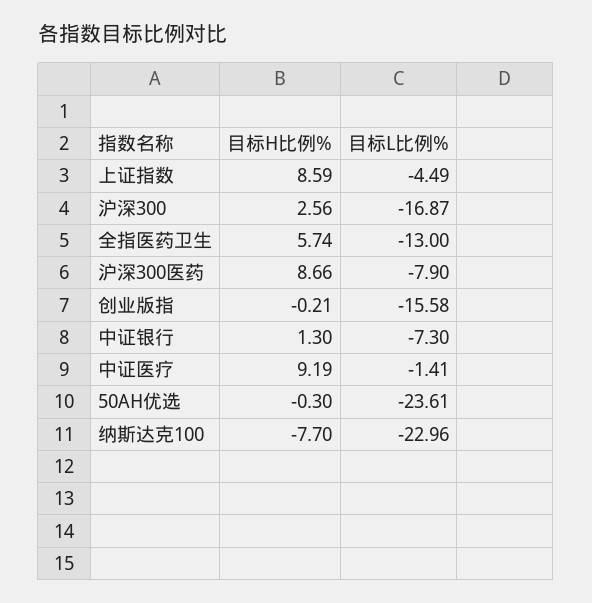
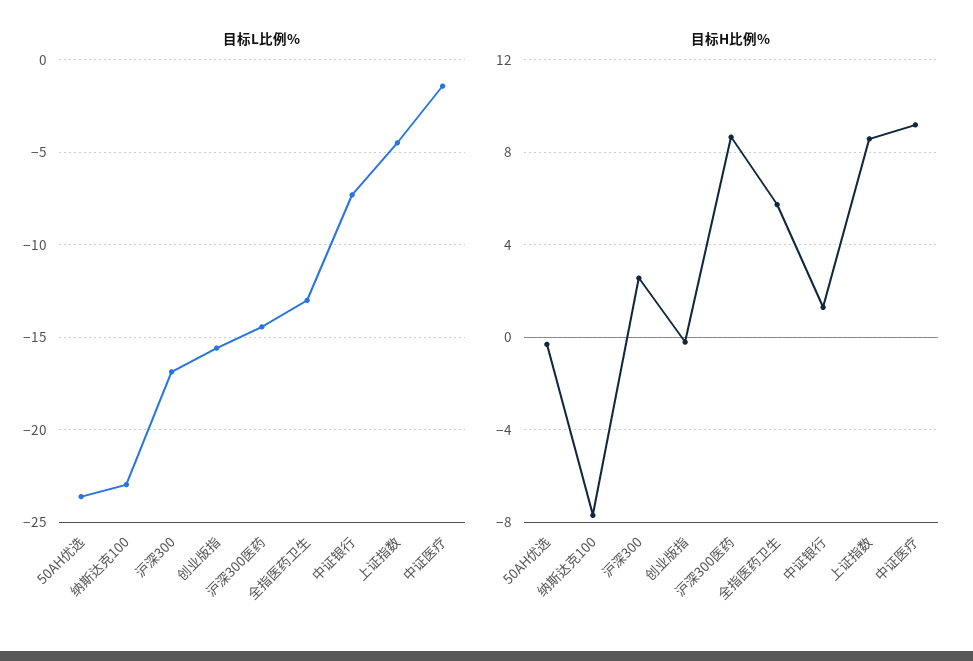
  {
    "目标H比例%": {
      "上证指数": 8.59,
      "沪深300": 2.56,
      "全指医药卫生": 5.74,
      "沪深300医药": 8.66,
      "创业版指": -0.21,
      "中证银行": 1.3,
      "中证医疗": 9.19,
      "50AH优选": -0.3,
      "纳斯达克100": -7.7
    },
    "目标L比例%": {
      "上证指数": -4.49,
      "沪深300": -16.87,
      "全指医药卫生": -13,
-     "沪深300医药": -7.9,
+     "沪深300医药": -14.5,
      "创业版指": -15.58,
      "中证银行": -7.3,
      "中证医疗": -1.41,
      "50AH优选": -23.61,
      "纳斯达克100": -22.96
    }
  }

